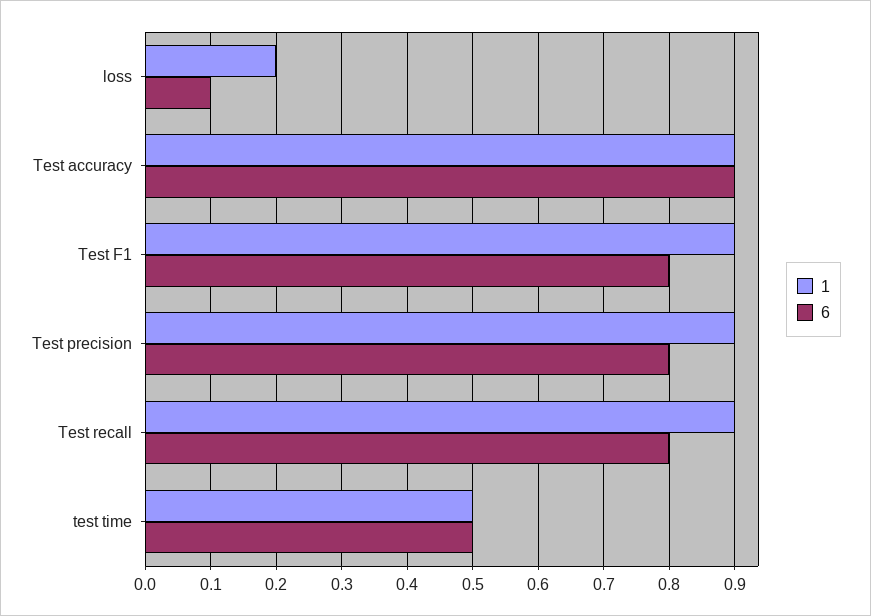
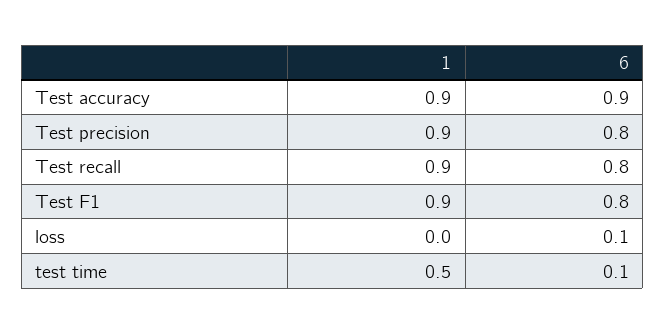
  {
    "1": {
-     "loss": 0.2,
+     "loss": 0,
      "Test accuracy": 0.9,
      "Test F1": 0.9,
      "Test precision": 0.9,
      "Test recall": 0.9,
      "test time": 0.5
    },
    "6": {
      "loss": 0.1,
      "Test accuracy": 0.9,
      "Test F1": 0.8,
      "Test precision": 0.8,
      "Test recall": 0.8,
-     "test time": 0.5
+     "test time": 0.1
    }
  }

